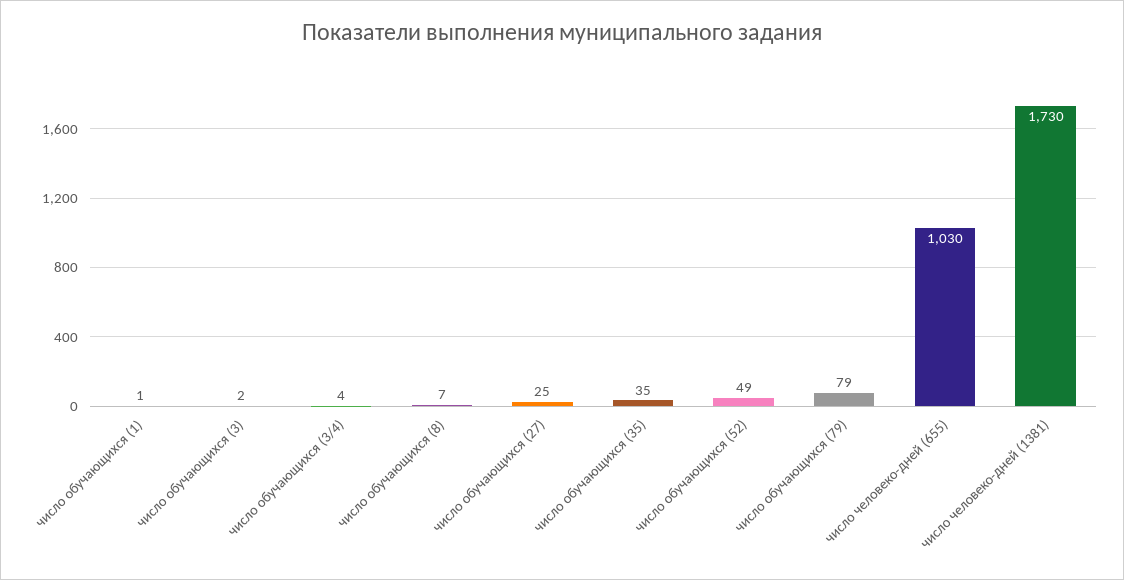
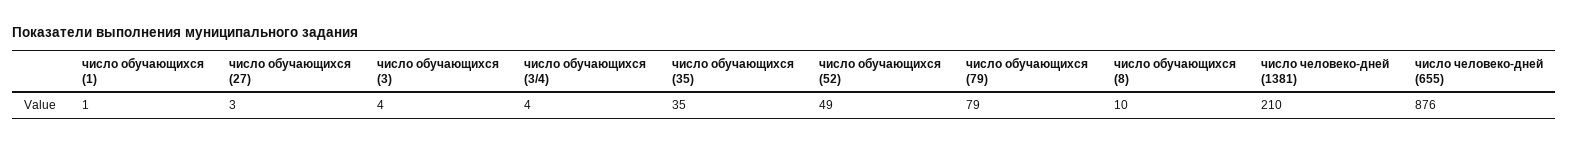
  {
    "число обучающихся (1)": 1,
-   "число обучающихся (3)": 2,
+   "число обучающихся (3)": 4,
    "число обучающихся (3/4)": 4,
-   "число обучающихся (8)": 7,
+   "число обучающихся (8)": 10,
-   "число обучающихся (27)": 25,
+   "число обучающихся (27)": 3,
    "число обучающихся (35)": 35,
    "число обучающихся (52)": 49,
    "число обучающихся (79)": 79,
-   "число человеко-дней (655)": 1030,
+   "число человеко-дней (655)": 876,
-   "число человеко-дней (1381)": 1730
+   "число человеко-дней (1381)": 210
  }

